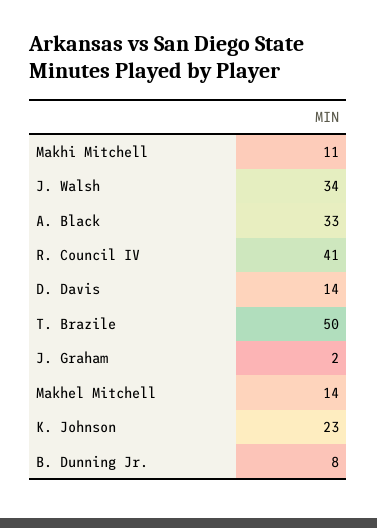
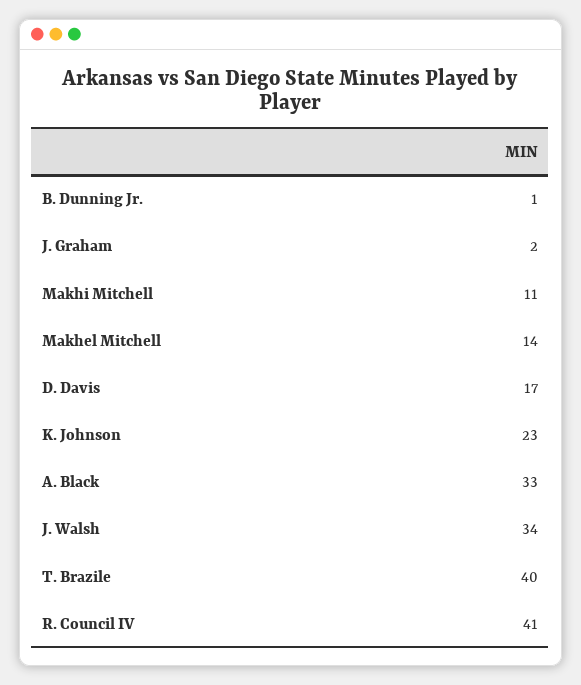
  {
    "Makhi Mitchell": 11,
    "J. Walsh": 34,
    "A. Black": 33,
    "R. Council IV": 41,
-   "D. Davis": 14,
+   "D. Davis": 17,
-   "T. Brazile": 50,
+   "T. Brazile": 40,
    "J. Graham": 2,
    "Makhel Mitchell": 14,
    "K. Johnson": 23,
-   "B. Dunning Jr.": 8
+   "B. Dunning Jr.": 1
  }

